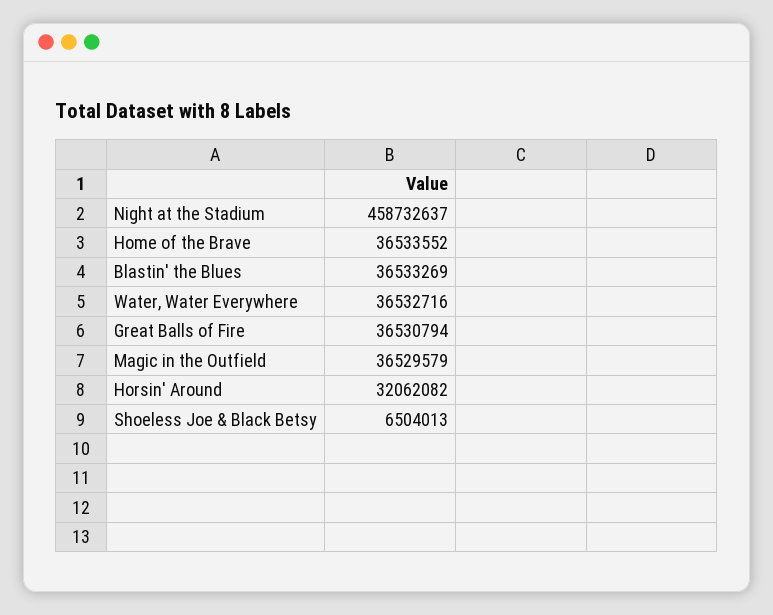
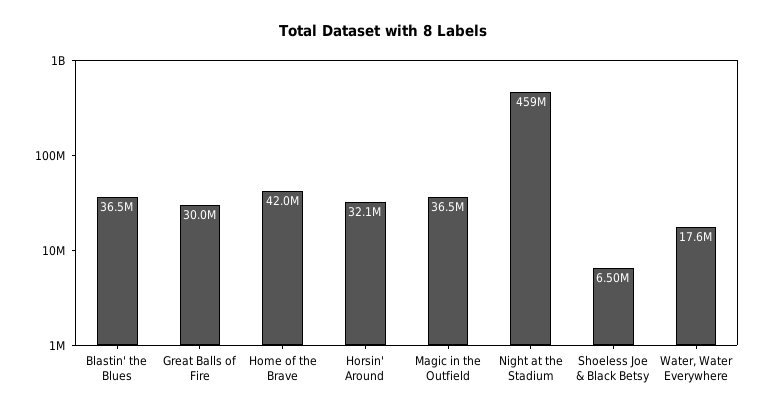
  {
    "Night at the Stadium": 458732637,
-   "Home of the Brave": 36533552,
+   "Home of the Brave": 42000000,
    "Blastin' the Blues": 36533269,
-   "Water, Water Everywhere": 36532716,
+   "Water, Water Everywhere": 17600000,
-   "Great Balls of Fire": 36530794,
+   "Great Balls of Fire": 30000000,
    "Magic in the Outfield": 36529579,
    "Horsin' Around": 32062082,
    "Shoeless Joe & Black Betsy": 6504013
  }

